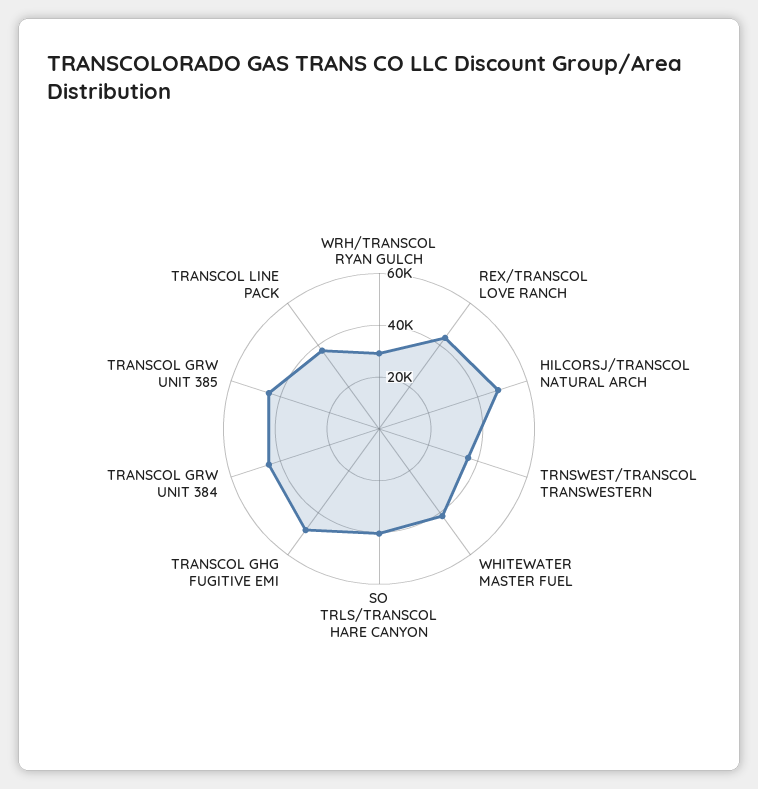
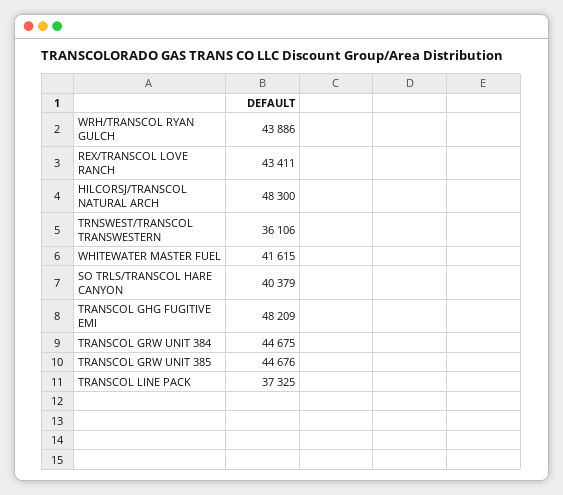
  {
-   "WRH/TRANSCOL RYAN GULCH": 30000,
+   "WRH/TRANSCOL RYAN GULCH": 43886,
    "REX/TRANSCOL LOVE RANCH": 43411,
    "HILCORSJ/TRANSCOL NATURAL ARCH": 48300,
    "TRNSWEST/TRANSCOL TRANSWESTERN": 36106,
    "WHITEWATER MASTER FUEL": 41615,
    "SO TRLS/TRANSCOL HARE CANYON": 40379,
    "TRANSCOL GHG FUGITIVE EMI": 48209,
    "TRANSCOL GRW UNIT 384": 44675,
    "TRANSCOL GRW UNIT 385": 44676,
    "TRANSCOL LINE PACK": 37325
  }

